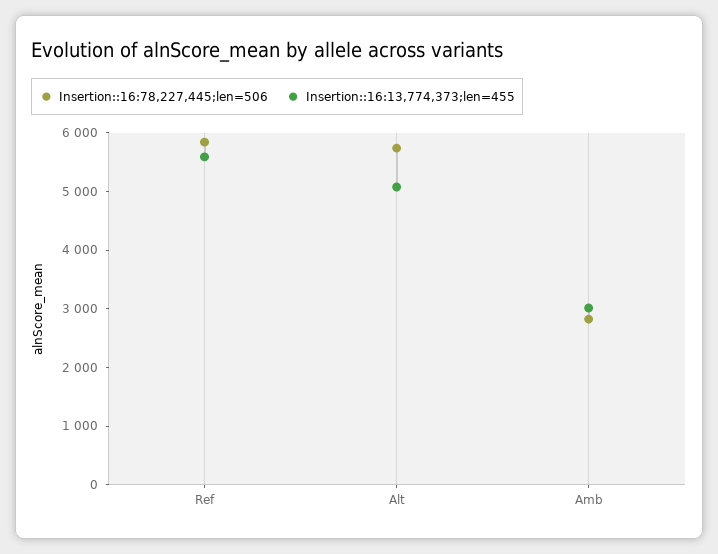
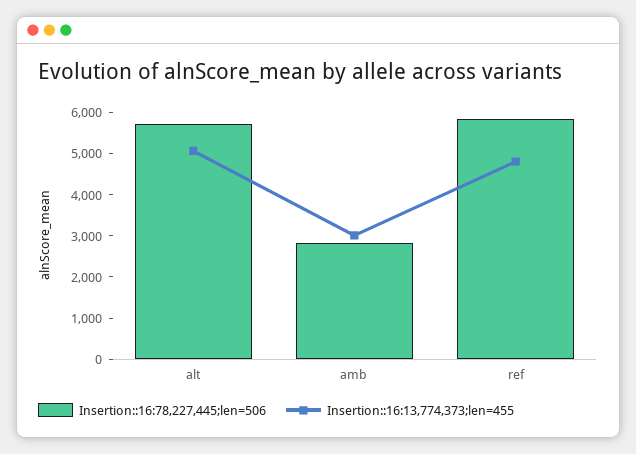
  {
    "Insertion::16:78,227,445;len=506": {
      "Ref": 5800,
      "Alt": 5800,
      "Amb": 2800
    },
    "Insertion::16:13,774,373;len=455": {
-     "Ref": 5600,
+     "Ref": 4800,
      "Alt": 5000,
      "Amb": 3000
    }
  }

